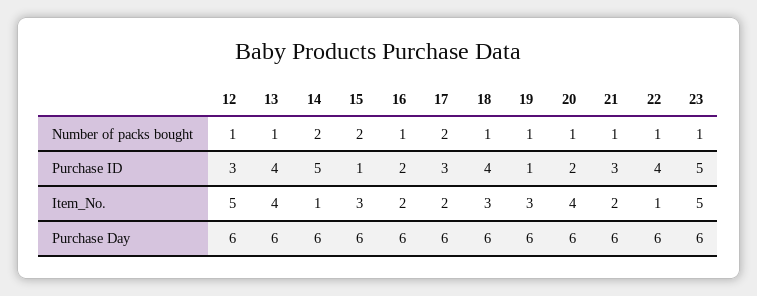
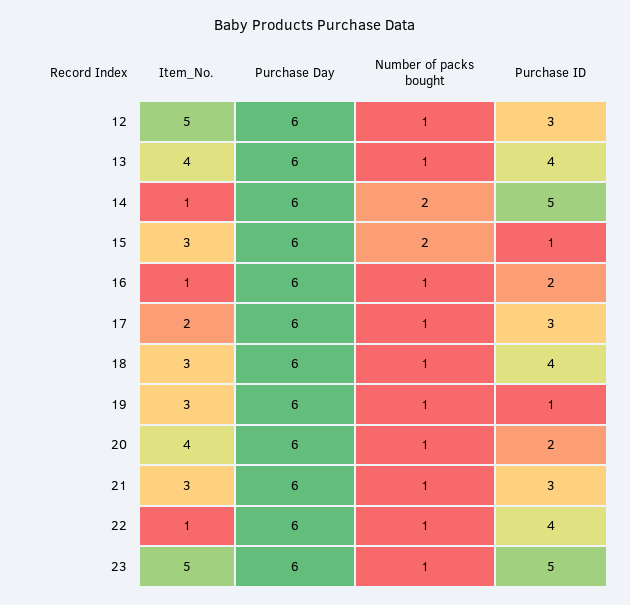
  {
    "12": {
      "Number of packs bought": 1,
      "Purchase ID": 3,
      "Item_No.": 5,
      "Purchase Day": 6
    },
    "13": {
      "Number of packs bought": 1,
      "Purchase ID": 4,
      "Item_No.": 4,
      "Purchase Day": 6
    },
    "14": {
      "Number of packs bought": 2,
      "Purchase ID": 5,
      "Item_No.": 1,
      "Purchase Day": 6
    },
    "15": {
      "Number of packs bought": 2,
      "Purchase ID": 1,
      "Item_No.": 3,
      "Purchase Day": 6
    },
    "16": {
      "Number of packs bought": 1,
      "Purchase ID": 2,
-     "Item_No.": 2,
+     "Item_No.": 1,
      "Purchase Day": 6
    },
    "17": {
-     "Number of packs bought": 2,
+     "Number of packs bought": 1,
      "Purchase ID": 3,
      "Item_No.": 2,
      "Purchase Day": 6
    },
    "18": {
      "Number of packs bought": 1,
      "Purchase ID": 4,
      "Item_No.": 3,
      "Purchase Day": 6
    },
    "19": {
      "Number of packs bought": 1,
      "Purchase ID": 1,
      "Item_No.": 3,
      "Purchase Day": 6
    },
    "20": {
      "Number of packs bought": 1,
      "Purchase ID": 2,
      "Item_No.": 4,
      "Purchase Day": 6
    },
    "21": {
      "Number of packs bought": 1,
      "Purchase ID": 3,
-     "Item_No.": 2,
+     "Item_No.": 3,
      "Purchase Day": 6
    },
    "22": {
      "Number of packs bought": 1,
      "Purchase ID": 4,
      "Item_No.": 1,
      "Purchase Day": 6
    },
    "23": {
      "Number of packs bought": 1,
      "Purchase ID": 5,
      "Item_No.": 5,
      "Purchase Day": 6
    }
  }

